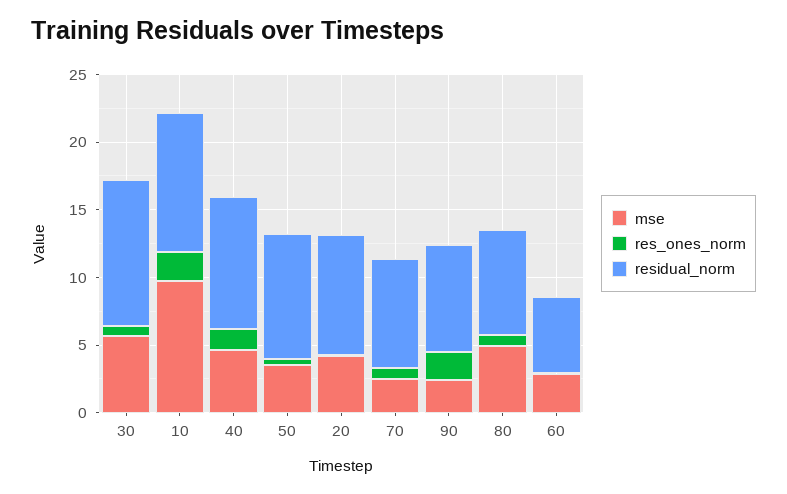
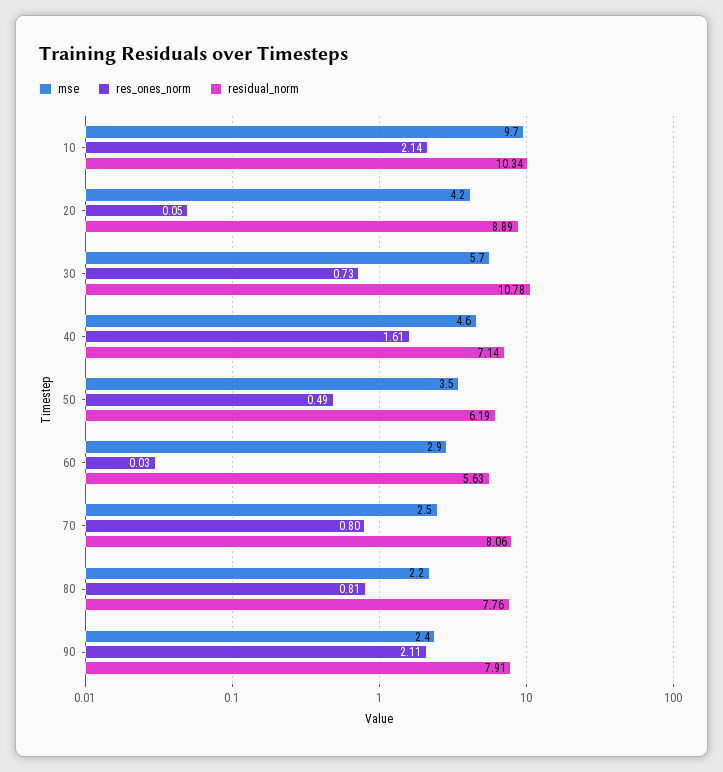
  {
    "mse": {
      "30": 5.7,
      "10": 9.7,
      "40": 4.6,
      "50": 3.5,
      "20": 4.2,
      "70": 2.5,
      "90": 2.4,
-     "80": 5,
+     "80": 2.2,
      "60": 2.9
    },
    "res_ones_norm": {
      "30": 0.73,
      "10": 2.14,
      "40": 1.61,
      "50": 0.49,
      "20": 0.05,
      "70": 0.8,
      "90": 2.11,
      "80": 0.81,
      "60": 0.03
    },
    "residual_norm": {
      "30": 10.78,
      "10": 10.34,
-     "40": 10,
+     "40": 7.14,
-     "50": 9,
+     "50": 6.19,
      "20": 8.89,
      "70": 8.06,
      "90": 7.91,
      "80": 7.76,
      "60": 5.63
    }
  }

